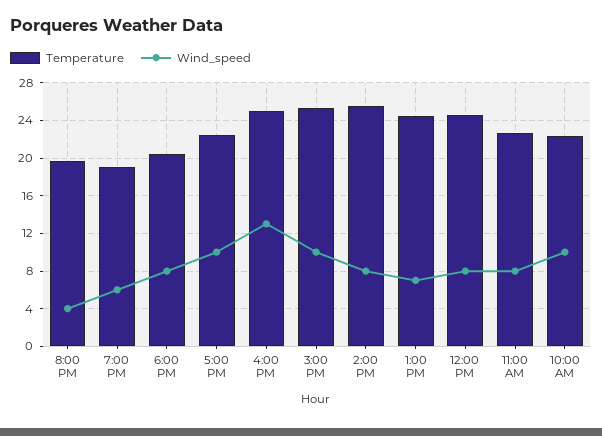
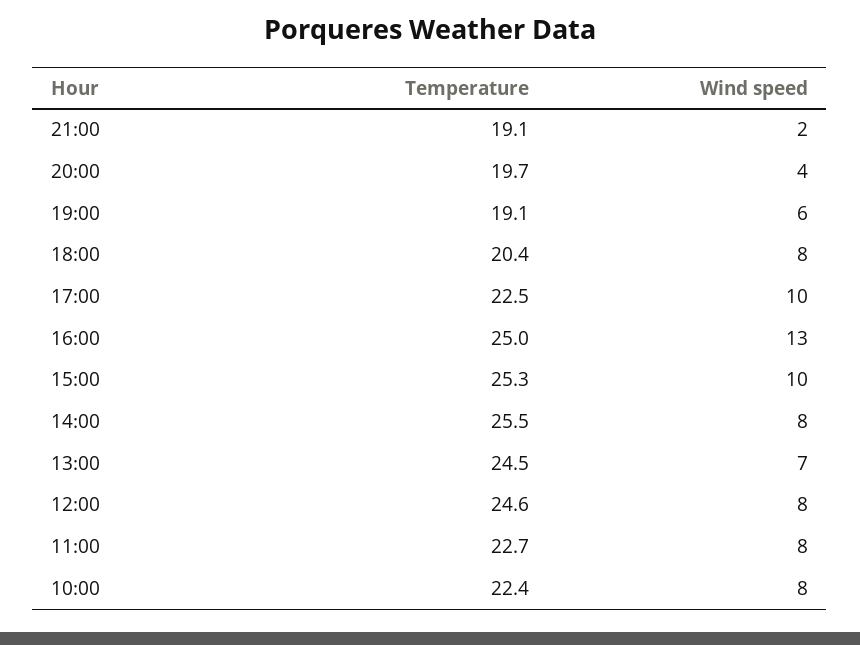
  {
    "Temperature": {
      "8:00 PM": 19.7,
      "7:00 PM": 19.1,
      "6:00 PM": 20.4,
      "5:00 PM": 22.5,
      "4:00 PM": 25,
      "3:00 PM": 25.3,
      "2:00 PM": 25.5,
      "1:00 PM": 24.5,
      "12:00 PM": 24.6,
      "11:00 AM": 22.7,
-     "10:00 AM": 22.4
+     "10:00 AM": 22.4,
+     "21:00": 19.1
    },
    "Wind_speed": {
      "8:00 PM": 4,
      "7:00 PM": 6,
      "6:00 PM": 8,
      "5:00 PM": 10,
      "4:00 PM": 13,
      "3:00 PM": 10,
      "2:00 PM": 8,
      "1:00 PM": 7,
      "12:00 PM": 8,
      "11:00 AM": 8,
-     "10:00 AM": 10
+     "10:00 AM": 8,
+     "21:00": 2
    }
  }

